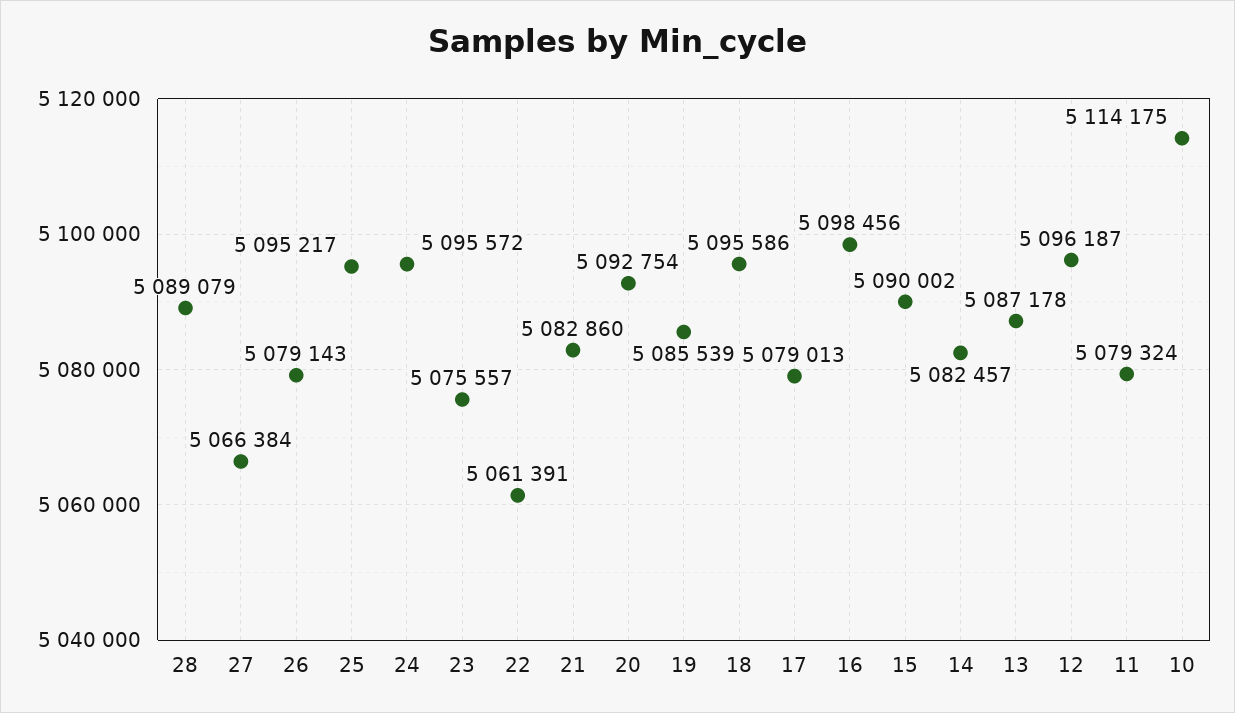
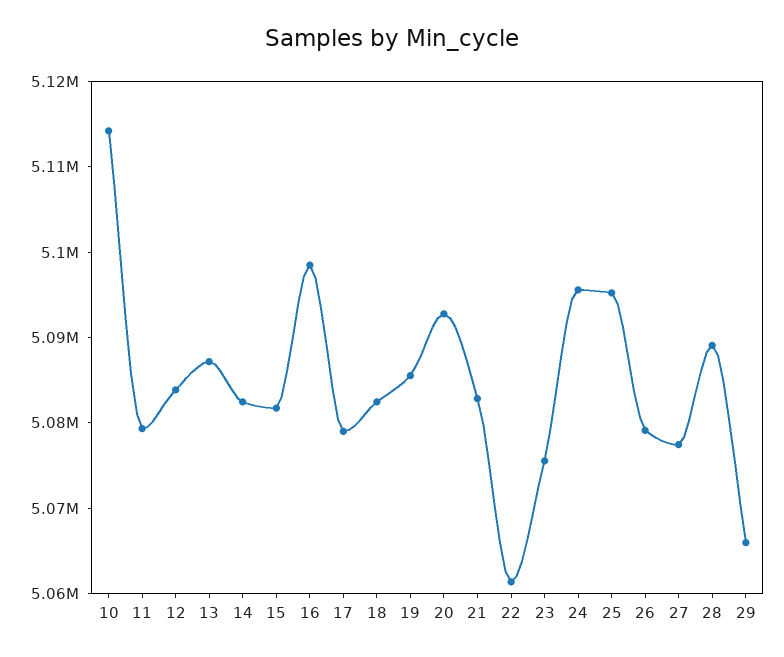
  {
    "28": 5089079,
-   "27": 5066384,
+   "27": 5078000,
    "26": 5079143,
    "25": 5095217,
    "24": 5095572,
    "23": 5075557,
    "22": 5061391,
    "21": 5082860,
    "20": 5092754,
    "19": 5085539,
-   "18": 5095586,
+   "18": 5082000,
    "17": 5079013,
    "16": 5098456,
-   "15": 5090002,
+   "15": 5082000,
    "14": 5082457,
    "13": 5087178,
-   "12": 5096187,
+   "12": 5084000,
    "11": 5079324,
-   "10": 5114175
+   "10": 5114175,
+   "29": 5066000
  }

